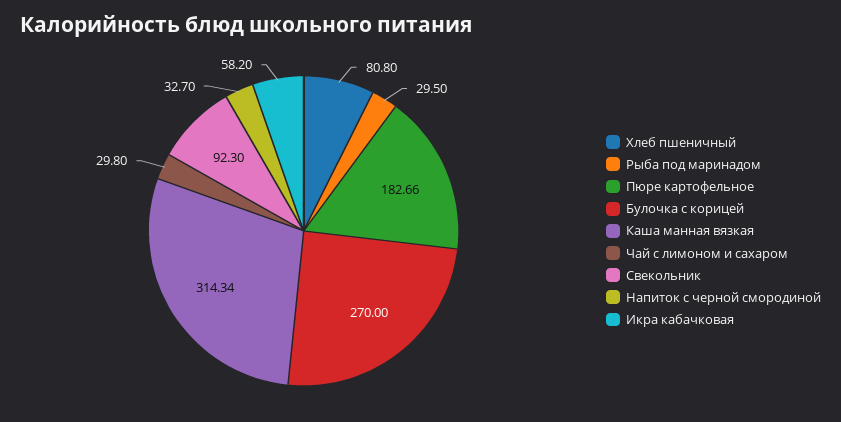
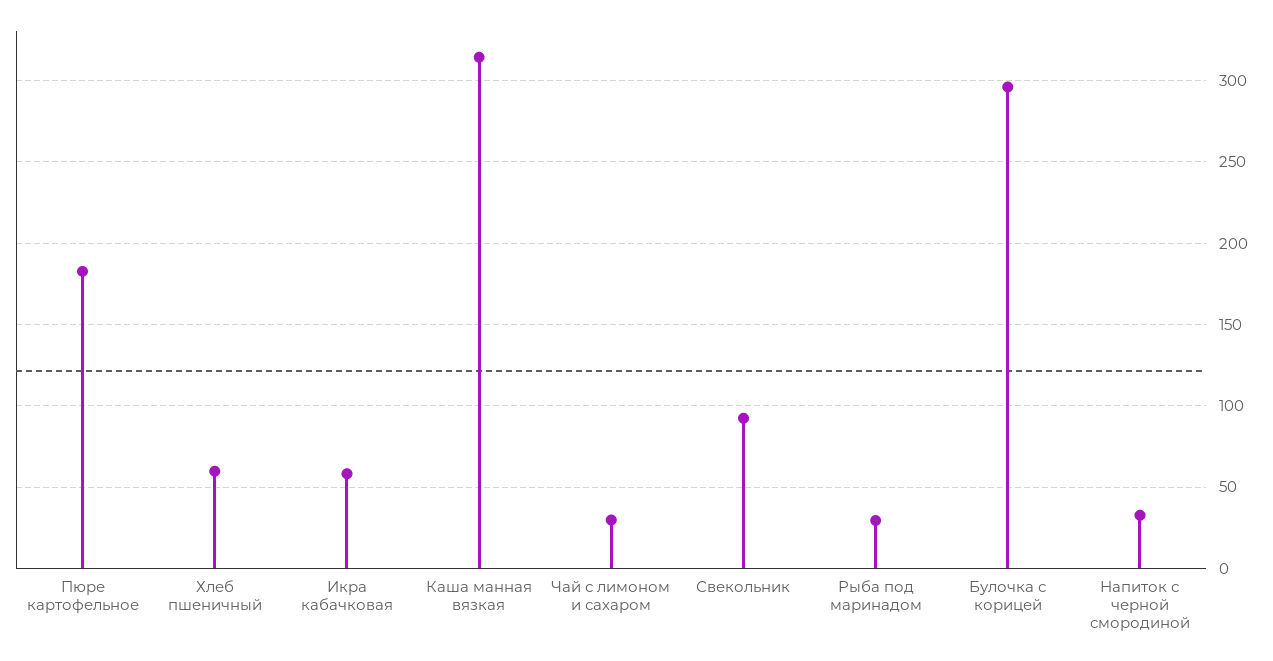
  {
-   "Хлеб пшеничный": 80.8,
+   "Хлеб пшеничный": 60,
    "Рыба под маринадом": 29.5,
    "Пюре картофельное": 182.66,
-   "Булочка с корицей": 270,
+   "Булочка с корицей": 295,
    "Каша манная вязкая": 314.34,
    "Чай с лимоном и сахаром": 29.8,
    "Свекольник": 92.3,
    "Напиток с черной смородиной": 32.7,
    "Икра кабачковая": 58.2
  }

